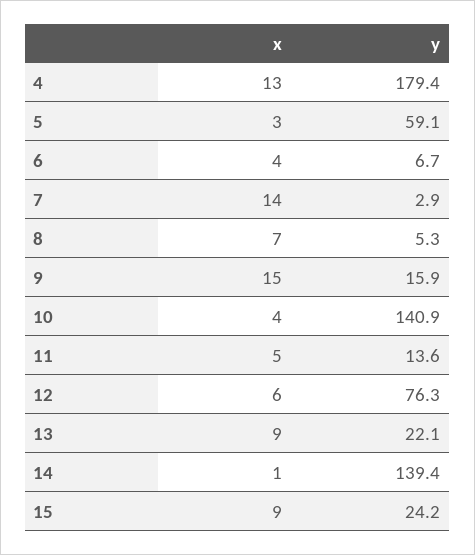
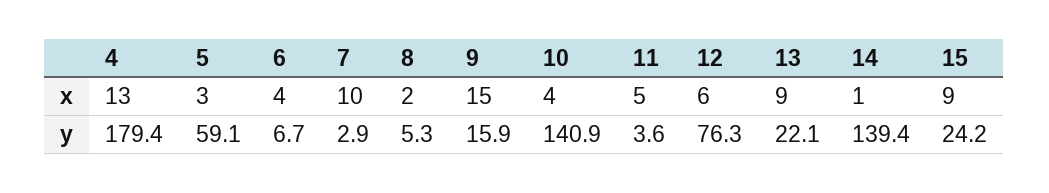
  {
    "x": {
      "4": 13,
      "5": 3,
      "6": 4,
-     "7": 14,
+     "7": 10,
-     "8": 7,
+     "8": 2,
      "9": 15,
      "10": 4,
      "11": 5,
      "12": 6,
      "13": 9,
      "14": 1,
      "15": 9
    },
    "y": {
      "4": 179.4,
      "5": 59.1,
      "6": 6.7,
      "7": 2.9,
      "8": 5.3,
      "9": 15.9,
      "10": 140.9,
-     "11": 13.6,
+     "11": 3.6,
      "12": 76.3,
      "13": 22.1,
      "14": 139.4,
      "15": 24.2
    }
  }

